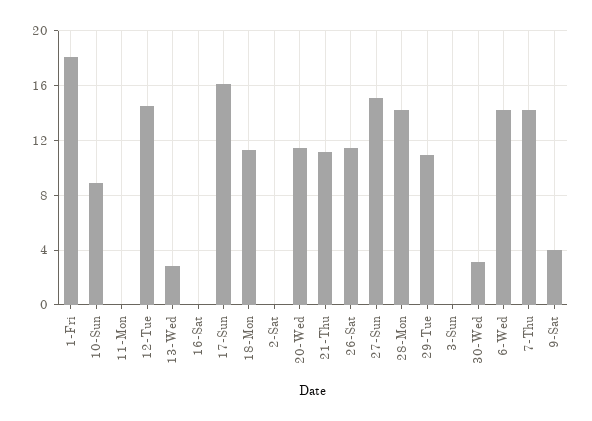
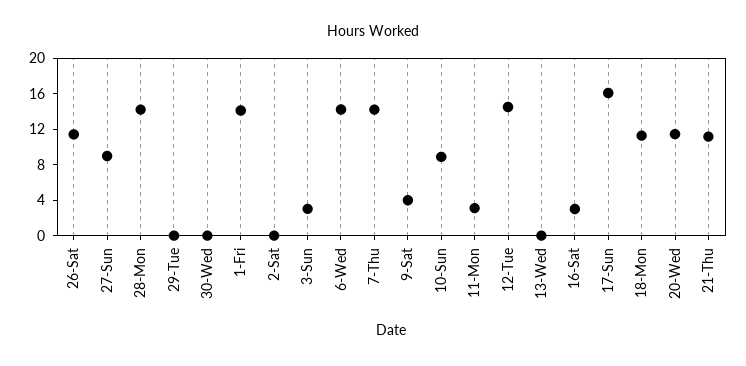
  {
-   "1-Fri": 18,
+   "1-Fri": 14,
    "10-Sun": 9,
-   "11-Mon": 0,
+   "11-Mon": 3,
    "12-Tue": 14.5,
-   "13-Wed": 3,
+   "13-Wed": 0,
-   "16-Sat": 0,
+   "16-Sat": 3,
    "17-Sun": 16,
    "18-Mon": 11.5,
    "2-Sat": 0,
    "20-Wed": 11.5,
    "21-Thu": 11,
    "26-Sat": 11.5,
-   "27-Sun": 15,
+   "27-Sun": 9,
    "28-Mon": 14,
-   "29-Tue": 11,
+   "29-Tue": 0,
-   "3-Sun": 0,
+   "3-Sun": 3,
-   "30-Wed": 3,
+   "30-Wed": 0,
    "6-Wed": 14,
    "7-Thu": 14,
    "9-Sat": 4
  }

